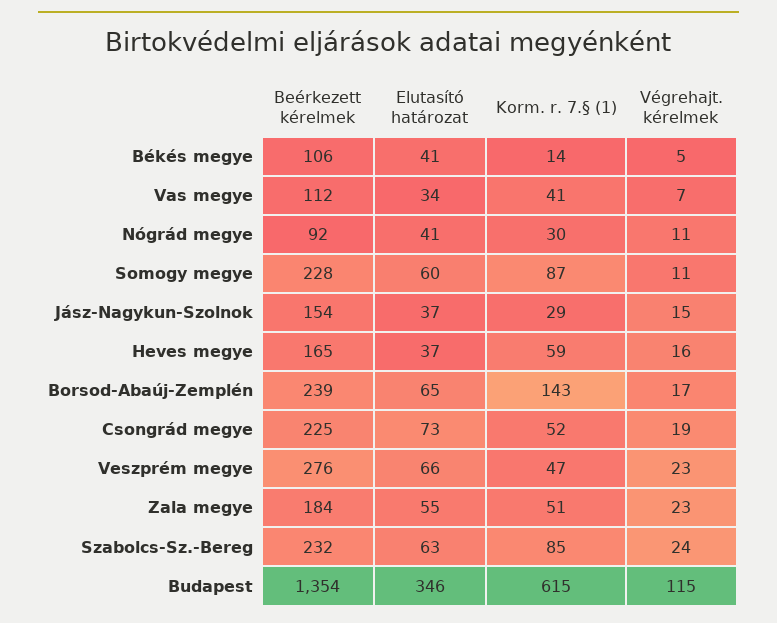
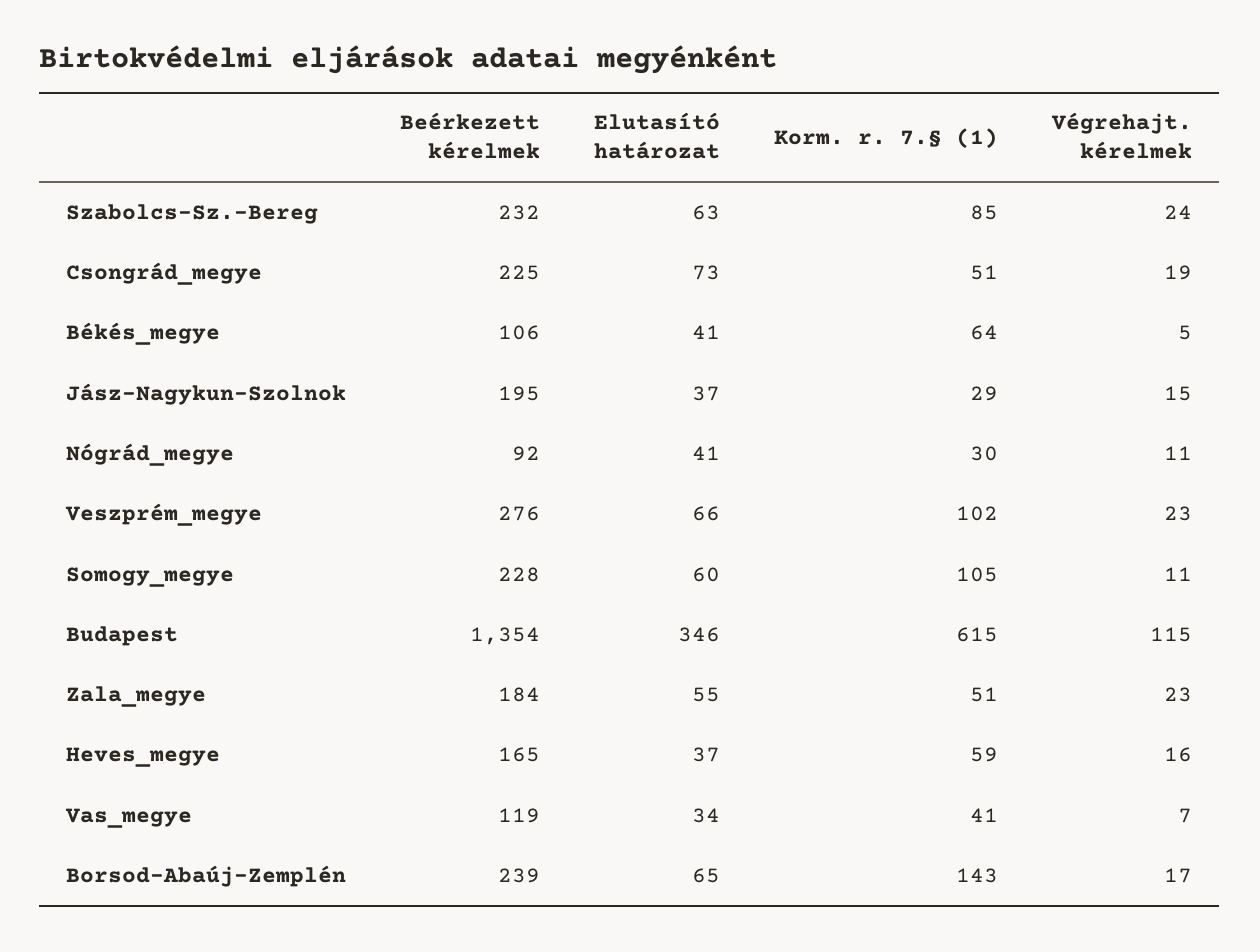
  {
    "Beérkezett kérelmek": {
      "Békés megye": 106,
-     "Vas megye": 112,
+     "Vas megye": 119,
      "Nógrád megye": 92,
      "Somogy megye": 228,
-     "Jász-Nagykun-Szolnok": 154,
+     "Jász-Nagykun-Szolnok": 195,
      "Heves megye": 165,
      "Borsod-Abaúj-Zemplén": 239,
      "Csongrád megye": 225,
      "Veszprém megye": 276,
      "Zala megye": 184,
      "Szabolcs-Sz.-Bereg": 232,
      "Budapest": 1354
    },
    "Elutasító határozat": {
      "Békés megye": 41,
      "Vas megye": 34,
      "Nógrád megye": 41,
      "Somogy megye": 60,
      "Jász-Nagykun-Szolnok": 37,
      "Heves megye": 37,
      "Borsod-Abaúj-Zemplén": 65,
      "Csongrád megye": 73,
      "Veszprém megye": 66,
      "Zala megye": 55,
      "Szabolcs-Sz.-Bereg": 63,
      "Budapest": 346
    },
    "Korm. r. 7.§ (1)": {
-     "Békés megye": 14,
+     "Békés megye": 64,
      "Vas megye": 41,
      "Nógrád megye": 30,
-     "Somogy megye": 87,
+     "Somogy megye": 105,
      "Jász-Nagykun-Szolnok": 29,
      "Heves megye": 59,
      "Borsod-Abaúj-Zemplén": 143,
-     "Csongrád megye": 52,
+     "Csongrád megye": 51,
-     "Veszprém megye": 47,
+     "Veszprém megye": 102,
      "Zala megye": 51,
      "Szabolcs-Sz.-Bereg": 85,
      "Budapest": 615
    },
    "Végrehajt. kérelmek": {
      "Békés megye": 5,
      "Vas megye": 7,
      "Nógrád megye": 11,
      "Somogy megye": 11,
      "Jász-Nagykun-Szolnok": 15,
      "Heves megye": 16,
      "Borsod-Abaúj-Zemplén": 17,
      "Csongrád megye": 19,
      "Veszprém megye": 23,
      "Zala megye": 23,
      "Szabolcs-Sz.-Bereg": 24,
      "Budapest": 115
    }
  }

